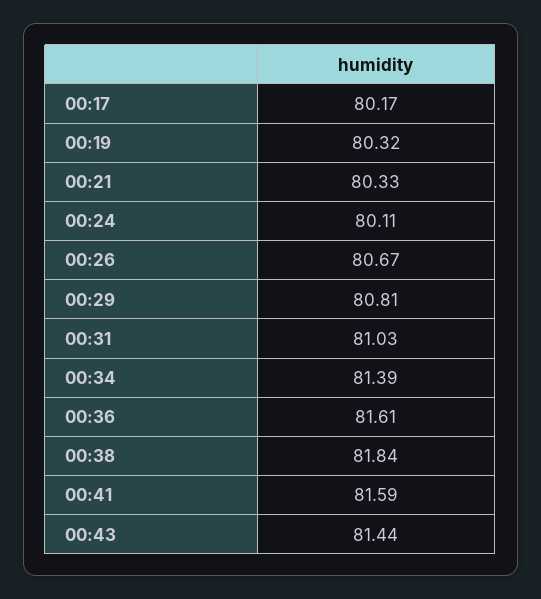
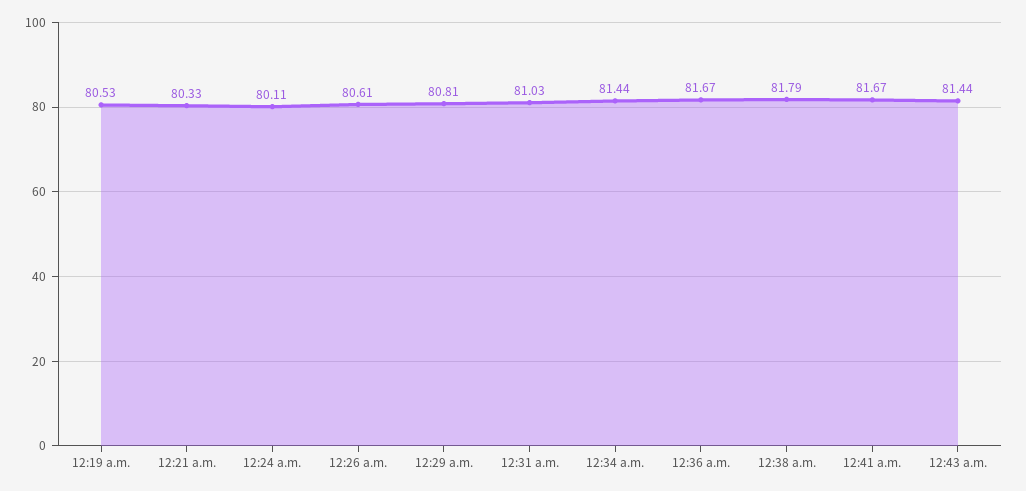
  {
-   "00:17": 80.17,
-   "00:19": 80.32,
+   "00:19": 80.53,
    "00:21": 80.33,
    "00:24": 80.11,
-   "00:26": 80.67,
+   "00:26": 80.61,
    "00:29": 80.81,
    "00:31": 81.03,
-   "00:34": 81.39,
+   "00:34": 81.44,
-   "00:36": 81.61,
+   "00:36": 81.67,
-   "00:38": 81.84,
+   "00:38": 81.79,
-   "00:41": 81.59,
+   "00:41": 81.67,
    "00:43": 81.44
  }

